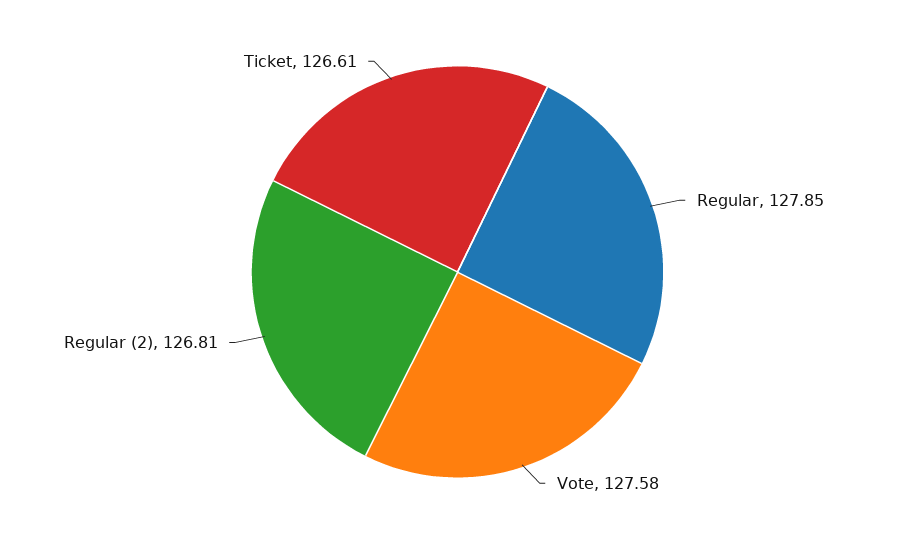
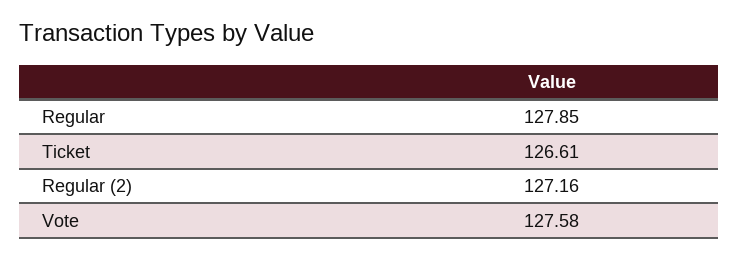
  {
    "Regular": 127.85,
    "Vote": 127.58,
-   "Regular (2)": 126.81,
+   "Regular (2)": 127.16,
    "Ticket": 126.61
  }

